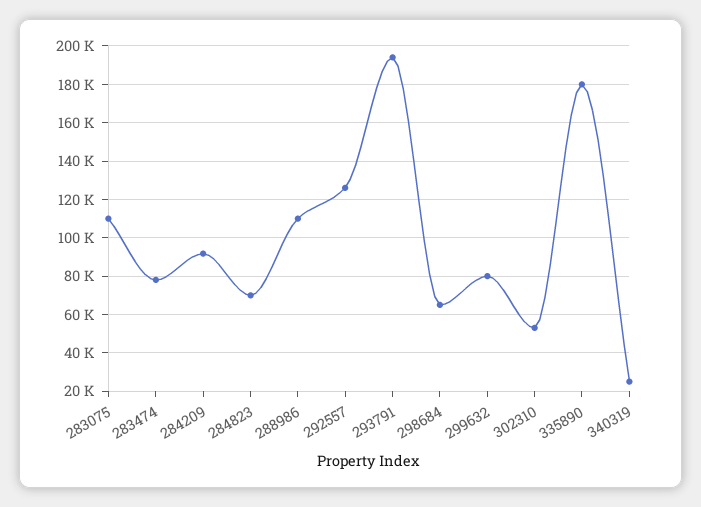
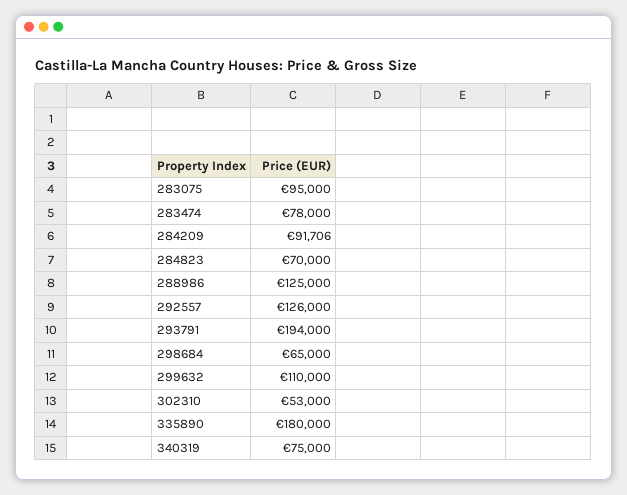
  {
-   "283075": 110000,
+   "283075": 95000,
    "283474": 78000,
    "284209": 91706,
    "284823": 70000,
-   "288986": 110000,
+   "288986": 125000,
    "292557": 126000,
    "293791": 194000,
    "298684": 65000,
-   "299632": 80000,
+   "299632": 110000,
    "302310": 53000,
    "335890": 180000,
-   "340319": 25000
+   "340319": 75000
  }

